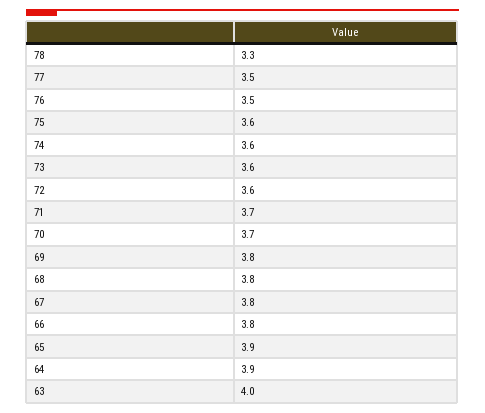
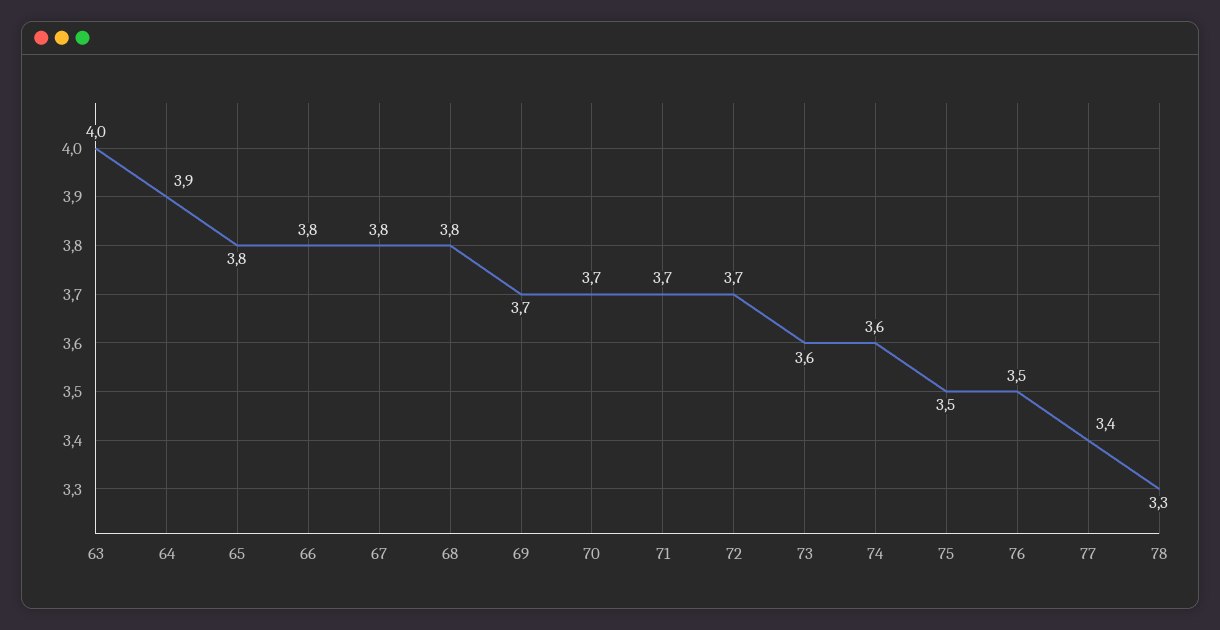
  {
    "78": 3.3,
-   "77": 3.5,
+   "77": 3.4,
    "76": 3.5,
-   "75": 3.6,
+   "75": 3.5,
    "74": 3.6,
    "73": 3.6,
-   "72": 3.6,
+   "72": 3.7,
    "71": 3.7,
    "70": 3.7,
-   "69": 3.8,
+   "69": 3.7,
    "68": 3.8,
    "67": 3.8,
    "66": 3.8,
-   "65": 3.9,
+   "65": 3.8,
    "64": 3.9,
    "63": 4
  }

